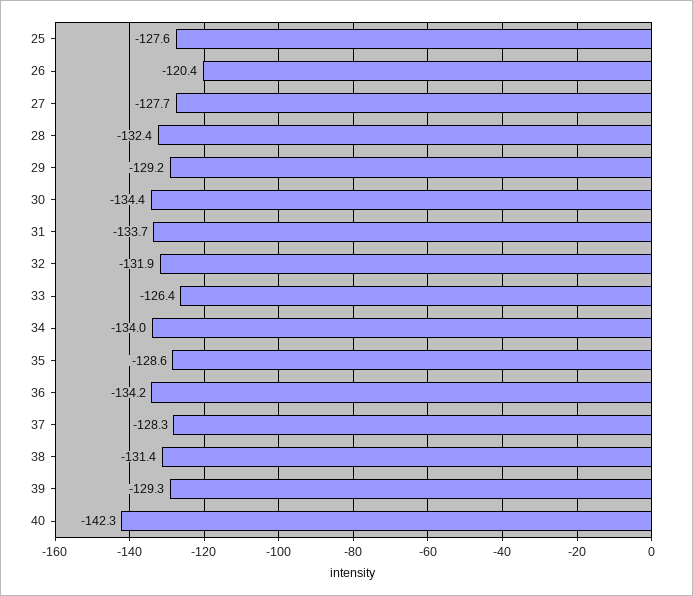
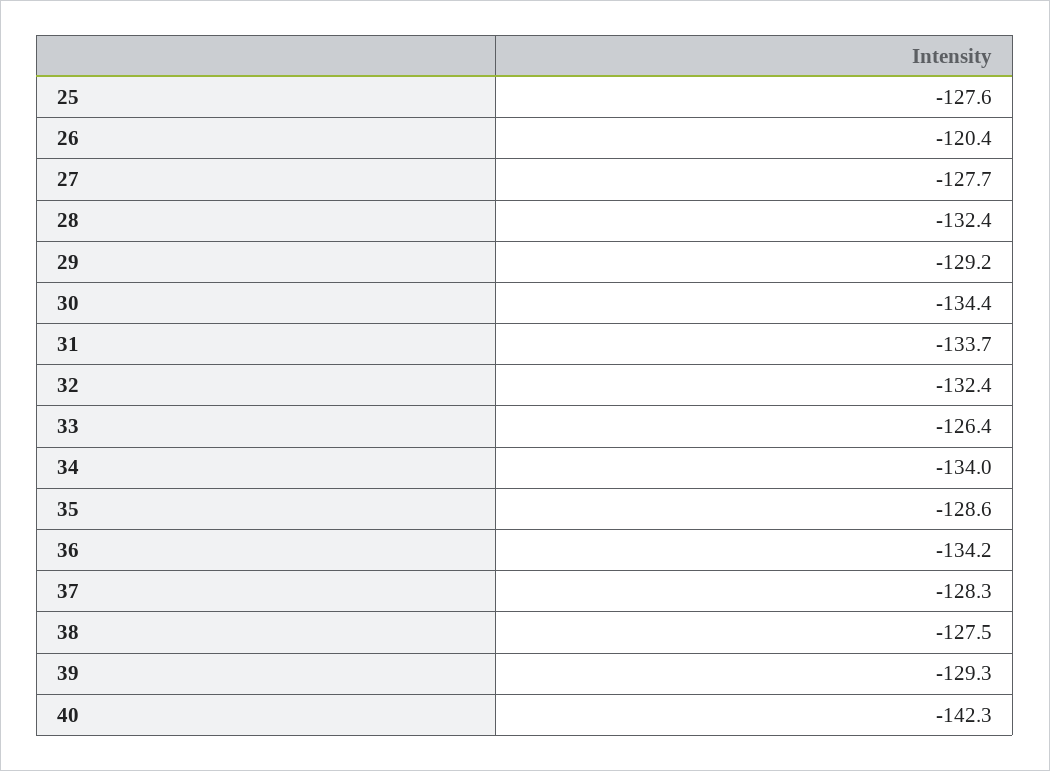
  {
    "25": -127.6,
    "26": -120.4,
    "27": -127.7,
    "28": -132.4,
    "29": -129.2,
    "30": -134.4,
    "31": -133.7,
-   "32": -131.9,
+   "32": -132.4,
    "33": -126.4,
    "34": -134,
    "35": -128.6,
    "36": -134.2,
    "37": -128.3,
-   "38": -131.4,
+   "38": -127.5,
    "39": -129.3,
    "40": -142.3
  }

